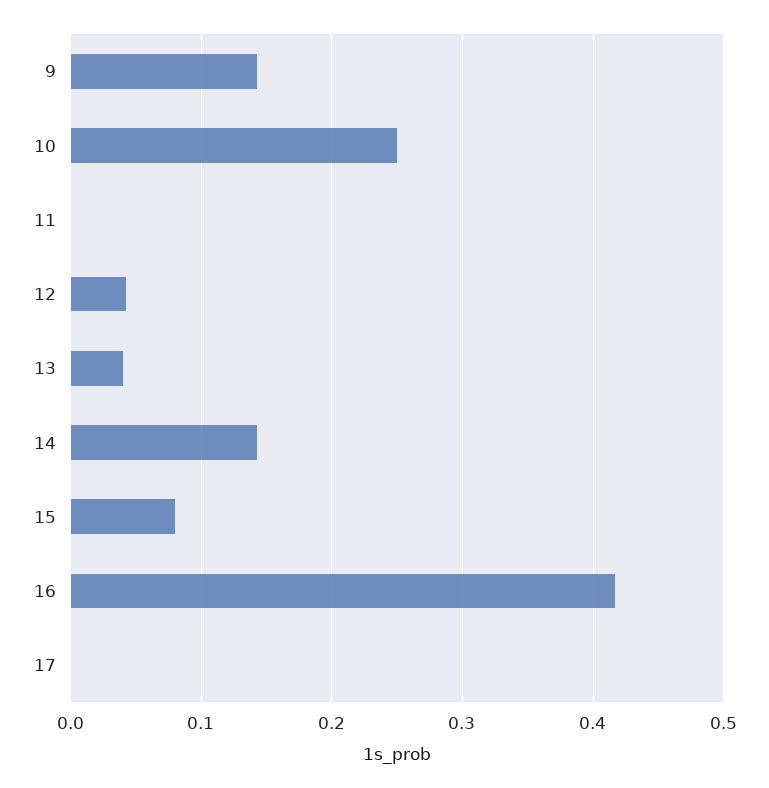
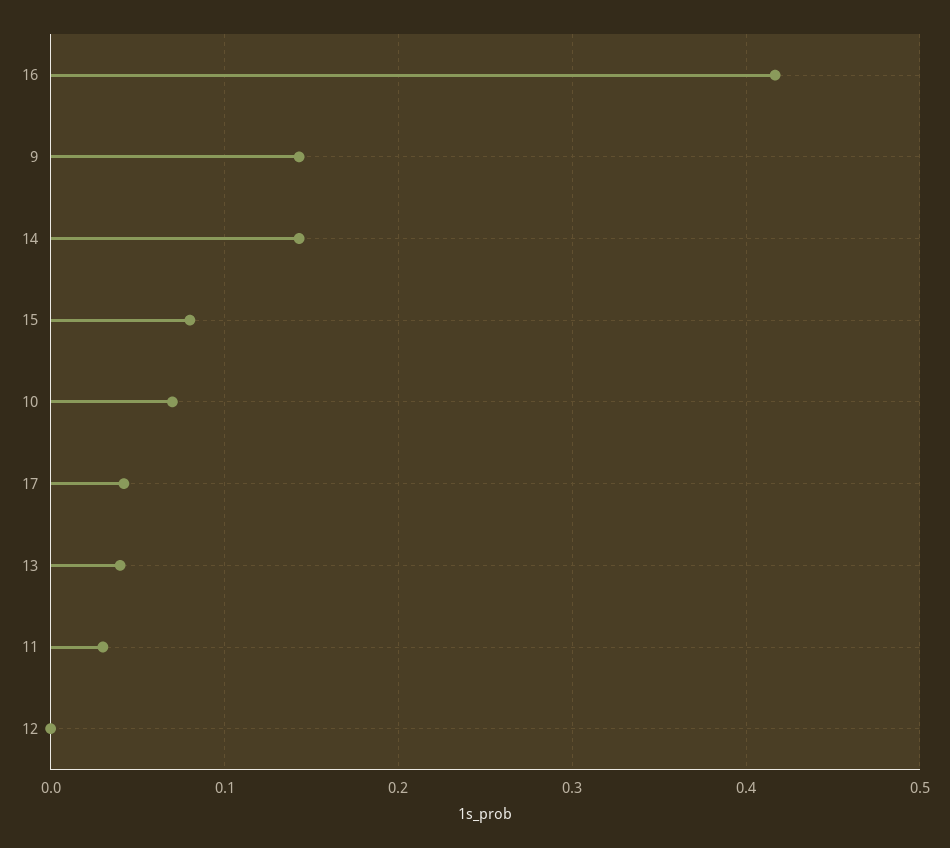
  {
    "9": 0.14,
-   "10": 0.25,
+   "10": 0.07,
-   "11": 0,
+   "11": 0.03,
-   "12": 0.04,
+   "12": 0,
    "13": 0.04,
    "14": 0.14,
    "15": 0.08,
    "16": 0.42,
-   "17": 0
+   "17": 0.04
  }

